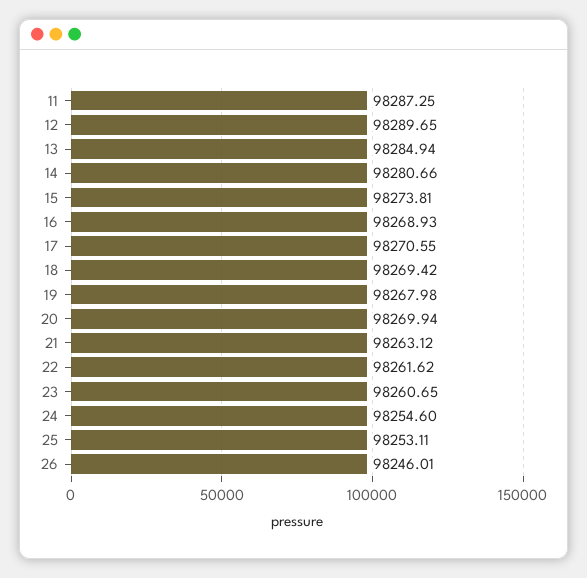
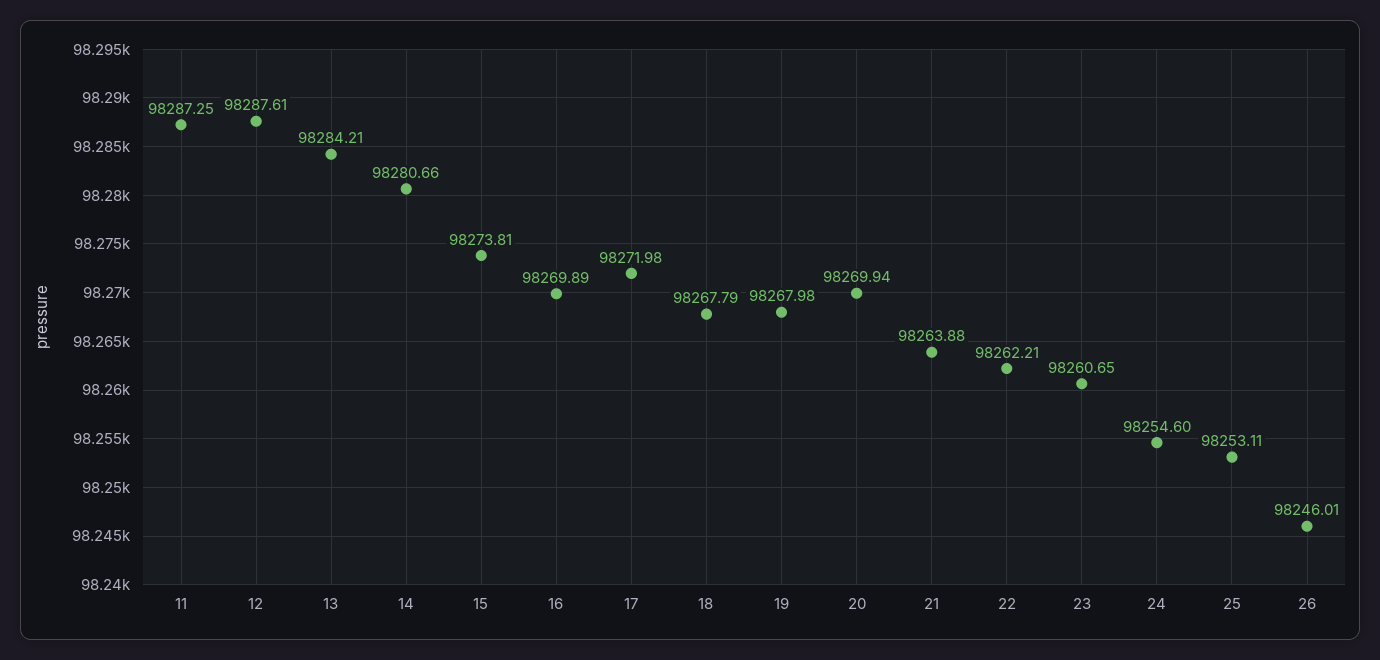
  {
    "11": 98287.25,
-   "12": 98289.65,
+   "12": 98287.61,
-   "13": 98284.94,
+   "13": 98284.21,
    "14": 98280.66,
    "15": 98273.81,
-   "16": 98268.93,
+   "16": 98269.89,
-   "17": 98270.55,
+   "17": 98271.98,
-   "18": 98269.42,
+   "18": 98267.79,
    "19": 98267.98,
    "20": 98269.94,
-   "21": 98263.12,
+   "21": 98263.88,
-   "22": 98261.62,
+   "22": 98262.21,
    "23": 98260.65,
    "24": 98254.6,
    "25": 98253.11,
    "26": 98246.01
  }

